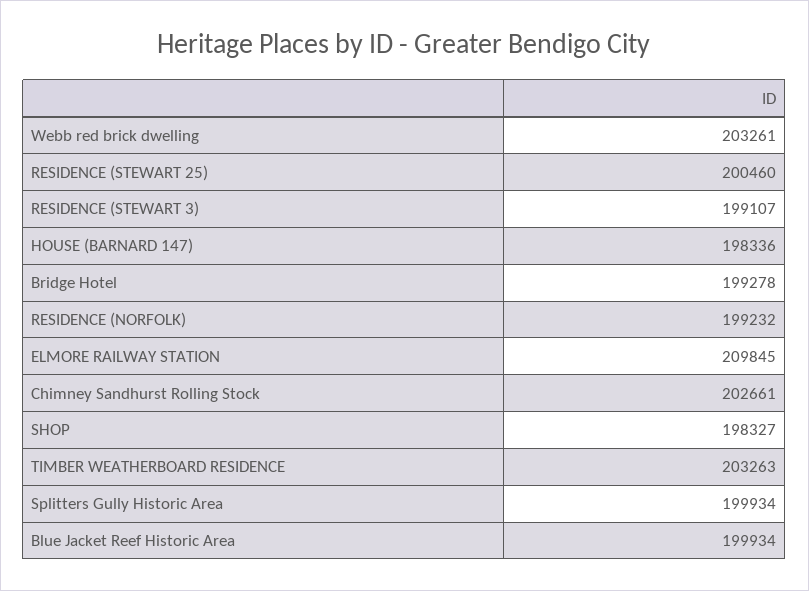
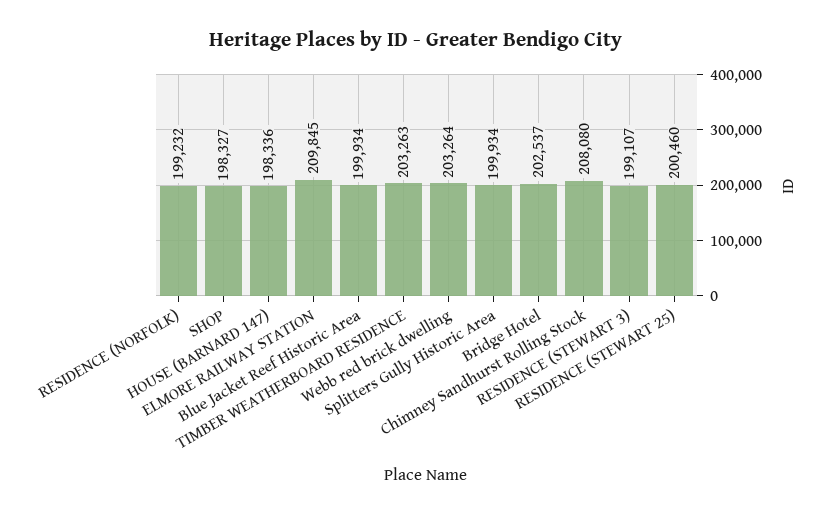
  {
-   "Webb red brick dwelling": 203261,
+   "Webb red brick dwelling": 203264,
    "RESIDENCE (STEWART 25)": 200460,
    "RESIDENCE (STEWART 3)": 199107,
    "HOUSE (BARNARD 147)": 198336,
-   "Bridge Hotel": 199278,
+   "Bridge Hotel": 202537,
    "RESIDENCE (NORFOLK)": 199232,
    "ELMORE RAILWAY STATION": 209845,
-   "Chimney Sandhurst Rolling Stock": 202661,
+   "Chimney Sandhurst Rolling Stock": 208080,
    "SHOP": 198327,
    "TIMBER WEATHERBOARD RESIDENCE": 203263,
    "Splitters Gully Historic Area": 199934,
    "Blue Jacket Reef Historic Area": 199934
  }

